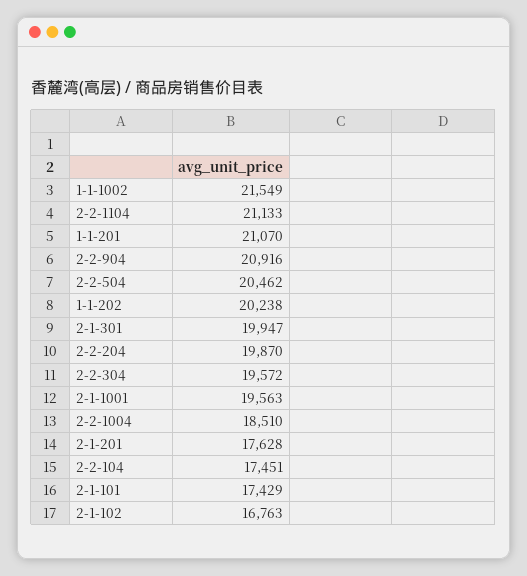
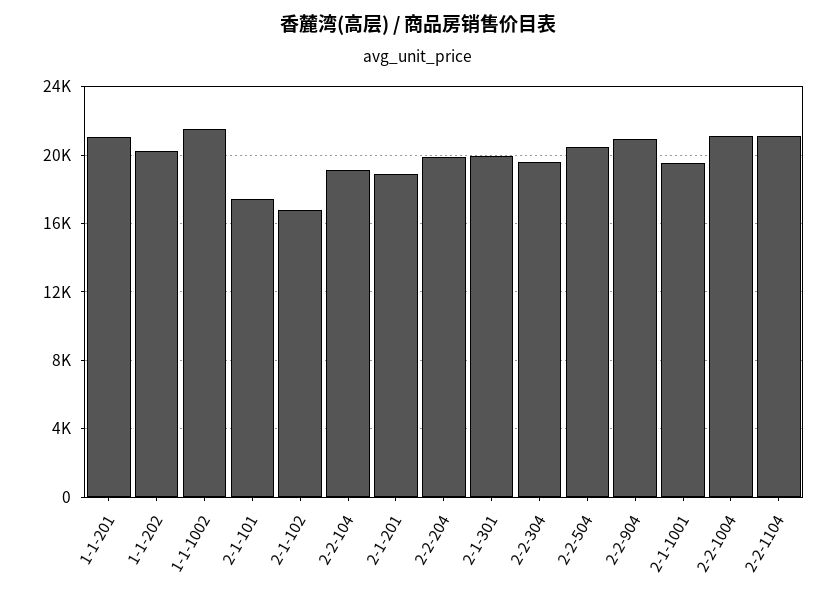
  {
    "1-1-1002": 21549,
    "2-2-1104": 21133,
    "1-1-201": 21070,
    "2-2-904": 20916,
    "2-2-504": 20462,
    "1-1-202": 20238,
    "2-1-301": 19947,
    "2-2-204": 19870,
    "2-2-304": 19572,
    "2-1-1001": 19563,
-   "2-2-1004": 18510,
+   "2-2-1004": 21000,
-   "2-1-201": 17628,
+   "2-1-201": 19000,
-   "2-2-104": 17451,
+   "2-2-104": 19000,
    "2-1-101": 17429,
    "2-1-102": 16763
  }

